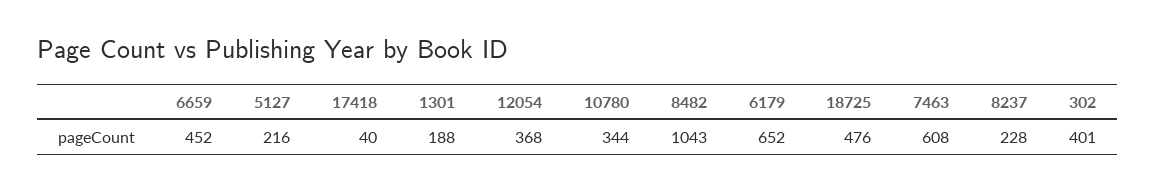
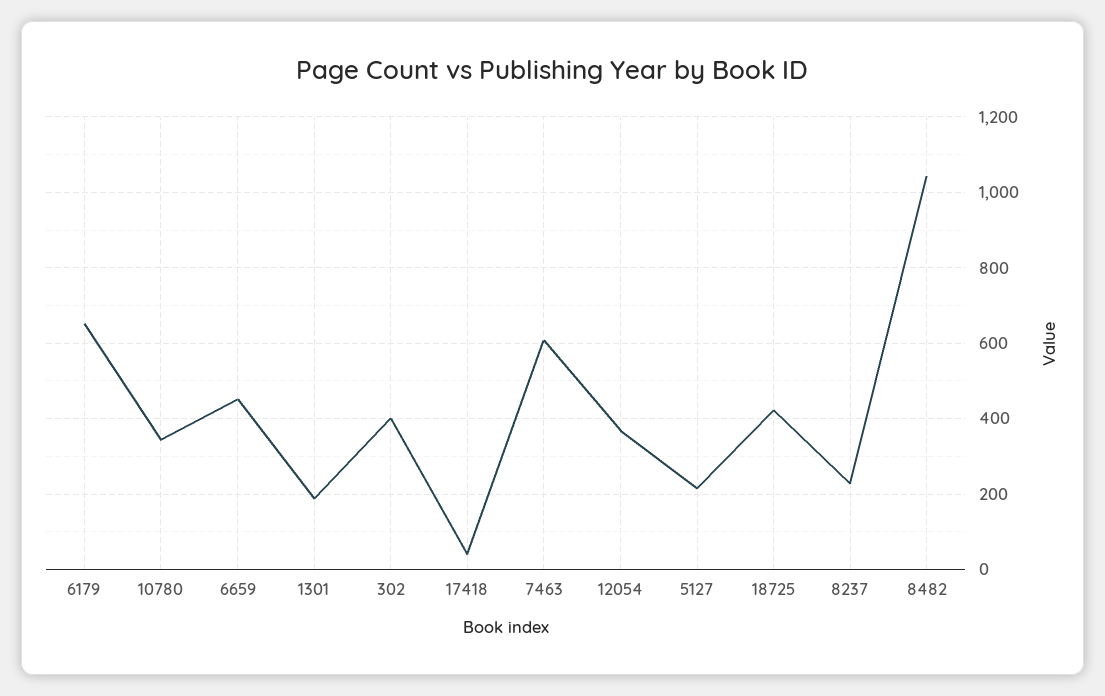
  {
    "6659": 452,
    "5127": 216,
    "17418": 40,
    "1301": 188,
    "12054": 368,
    "10780": 344,
    "8482": 1043,
    "6179": 652,
-   "18725": 476,
+   "18725": 420,
    "7463": 608,
    "8237": 228,
    "302": 401
  }

